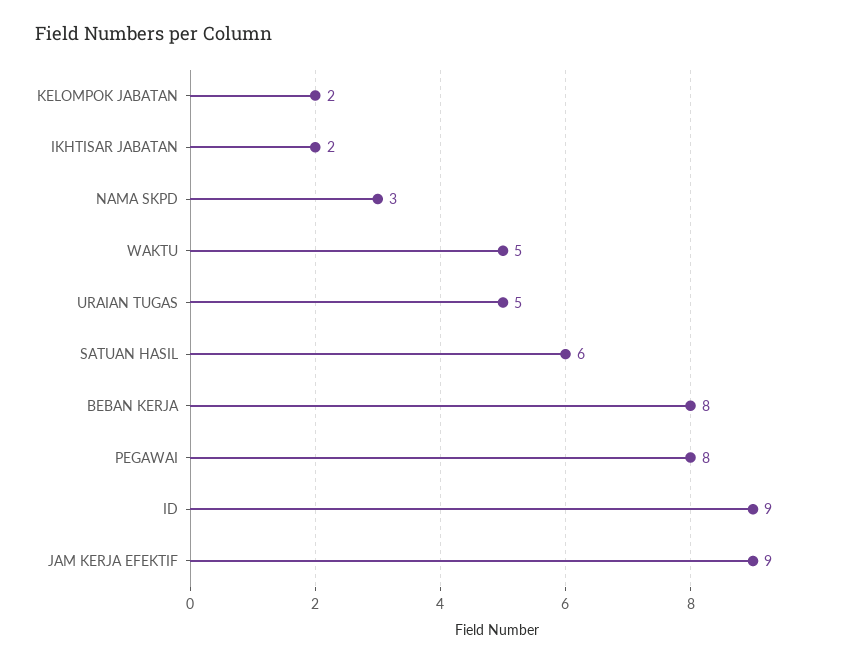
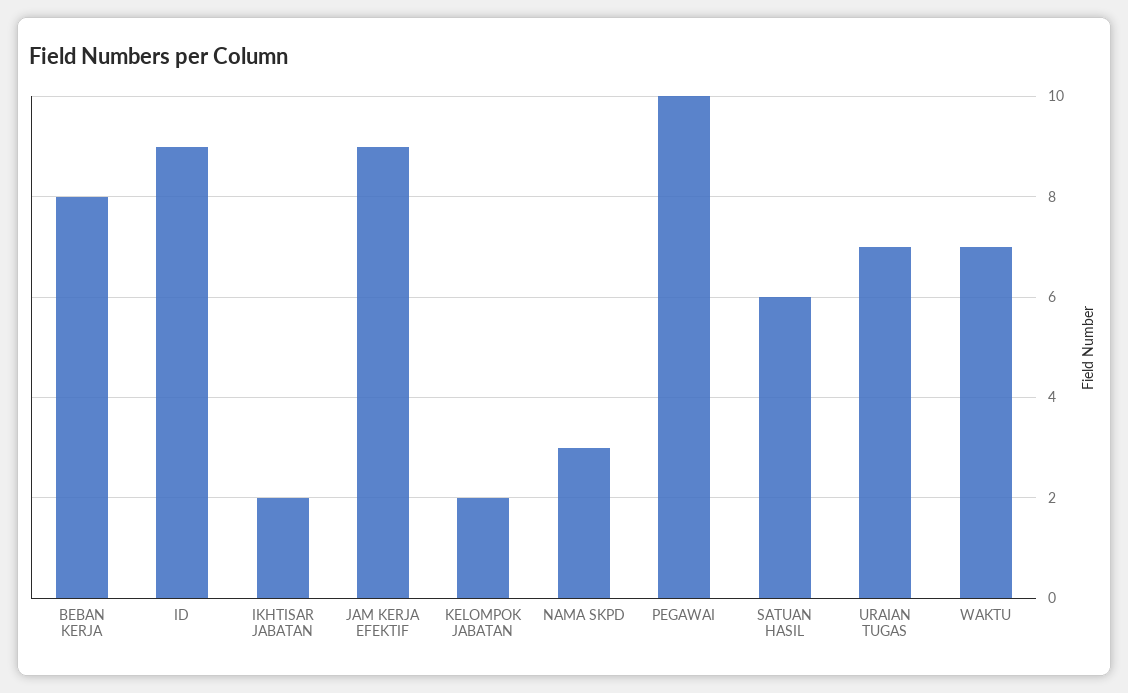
  {
    "KELOMPOK JABATAN": 2,
    "IKHTISAR JABATAN": 2,
    "NAMA SKPD": 3,
-   "WAKTU": 5,
+   "WAKTU": 7,
-   "URAIAN TUGAS": 5,
+   "URAIAN TUGAS": 7,
    "SATUAN HASIL": 6,
    "BEBAN KERJA": 8,
-   "PEGAWAI": 8,
+   "PEGAWAI": 10,
    "ID": 9,
    "JAM KERJA EFEKTIF": 9
  }

